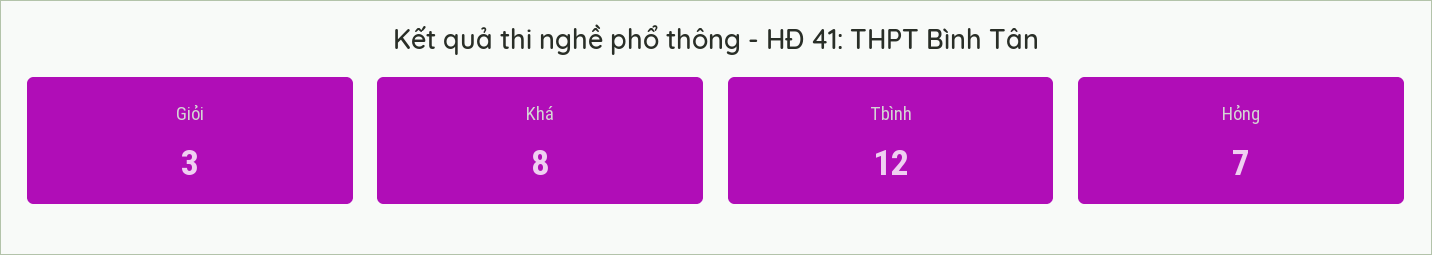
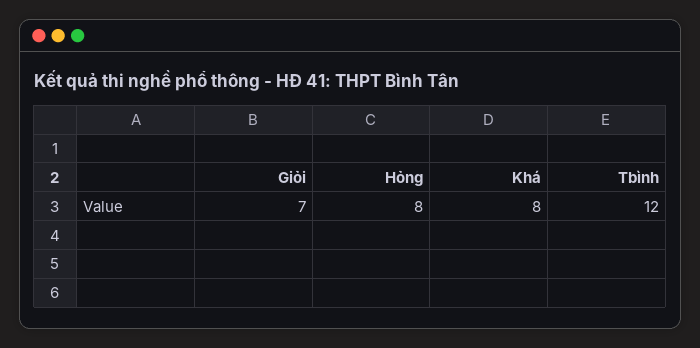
  {
-   "Giỏi": 3,
+   "Giỏi": 7,
    "Khá": 8,
    "Tbình": 12,
-   "Hỏng": 7
+   "Hỏng": 8
  }

